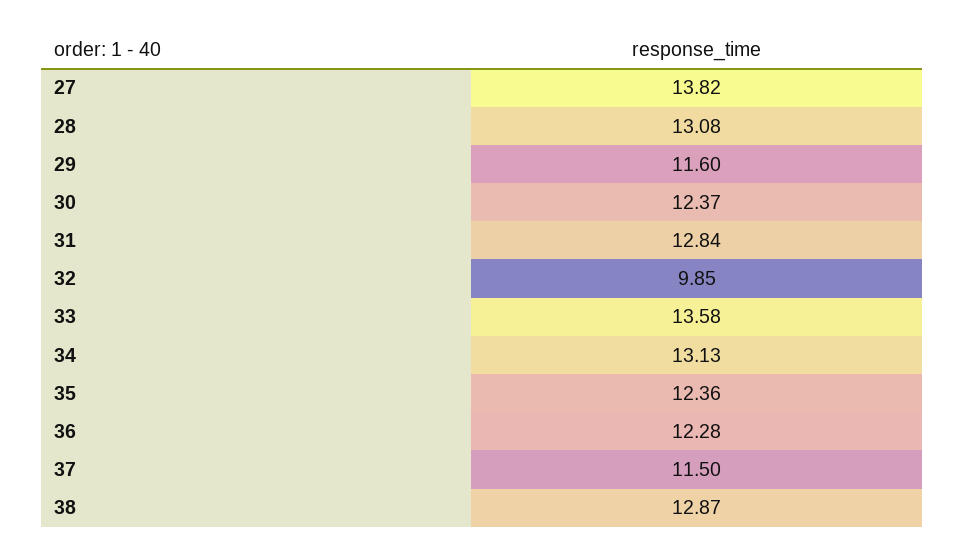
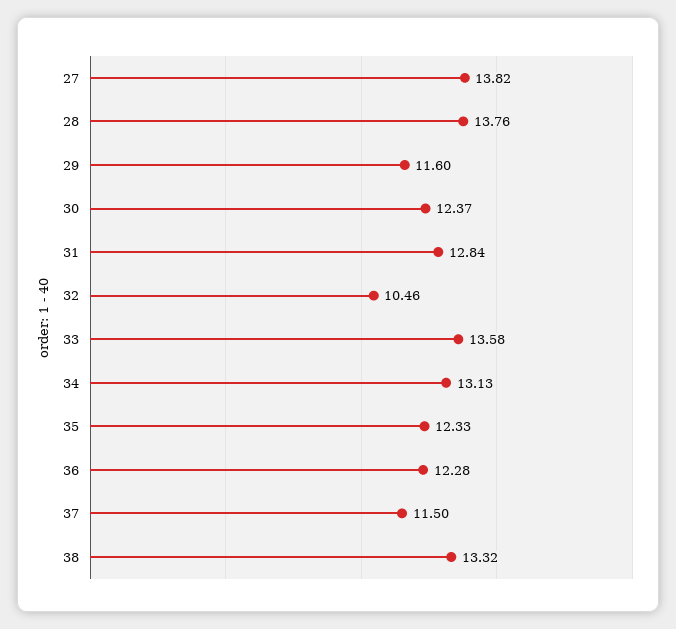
  {
    "27": 13.82,
-   "28": 13.08,
+   "28": 13.76,
    "29": 11.6,
    "30": 12.37,
    "31": 12.84,
-   "32": 9.85,
+   "32": 10.46,
    "33": 13.58,
    "34": 13.13,
-   "35": 12.36,
+   "35": 12.33,
    "36": 12.28,
    "37": 11.5,
-   "38": 12.87
+   "38": 13.32
  }

